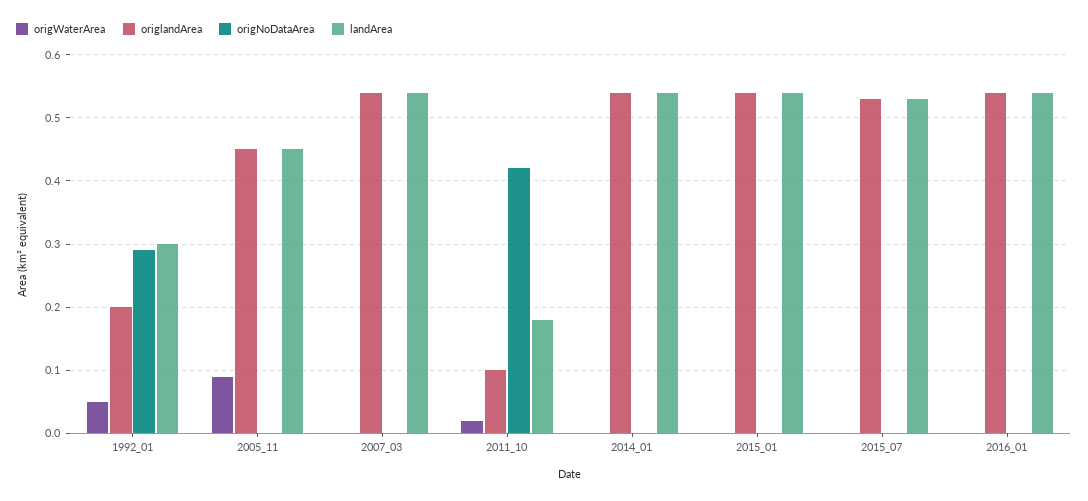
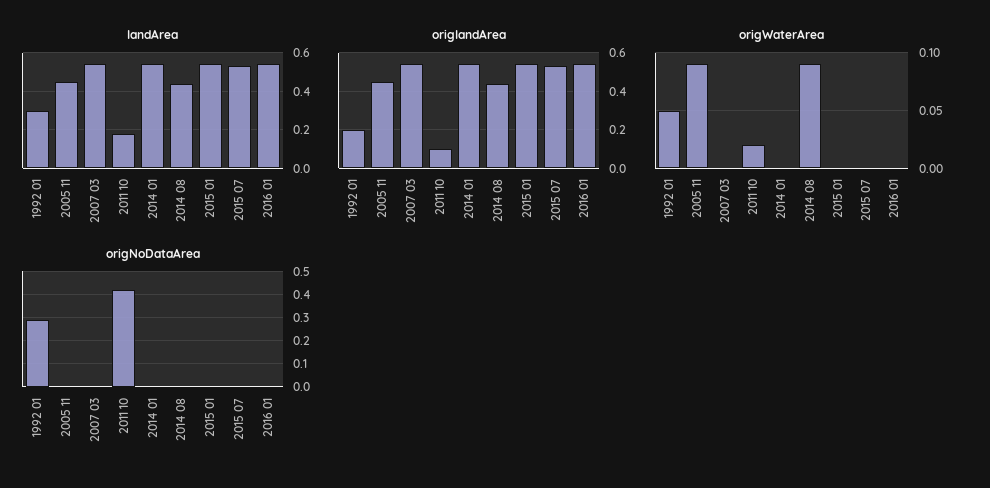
  {
    "origWaterArea": {
      "1992_01": 0.05,
      "2005_11": 0.09,
      "2007_03": 0,
      "2011_10": 0.02,
      "2014_01": 0,
      "2015_01": 0,
      "2015_07": 0,
-     "2016_01": 0
+     "2016_01": 0,
+     "2014 08": 0.09
    },
    "origlandArea": {
      "1992_01": 0.2,
      "2005_11": 0.45,
      "2007_03": 0.54,
      "2011_10": 0.1,
      "2014_01": 0.54,
      "2015_01": 0.54,
      "2015_07": 0.53,
-     "2016_01": 0.54
+     "2016_01": 0.54,
+     "2014 08": 0.45
    },
    "origNoDataArea": {
      "1992_01": 0.29,
      "2005_11": 0,
      "2007_03": 0,
      "2011_10": 0.42,
      "2014_01": 0,
      "2015_01": 0,
      "2015_07": 0,
-     "2016_01": 0
+     "2016_01": 0,
+     "2014 08": 0
    },
    "landArea": {
      "1992_01": 0.3,
      "2005_11": 0.45,
      "2007_03": 0.54,
      "2011_10": 0.18,
      "2014_01": 0.54,
      "2015_01": 0.54,
      "2015_07": 0.53,
-     "2016_01": 0.54
+     "2016_01": 0.54,
+     "2014 08": 0.45
    }
  }

